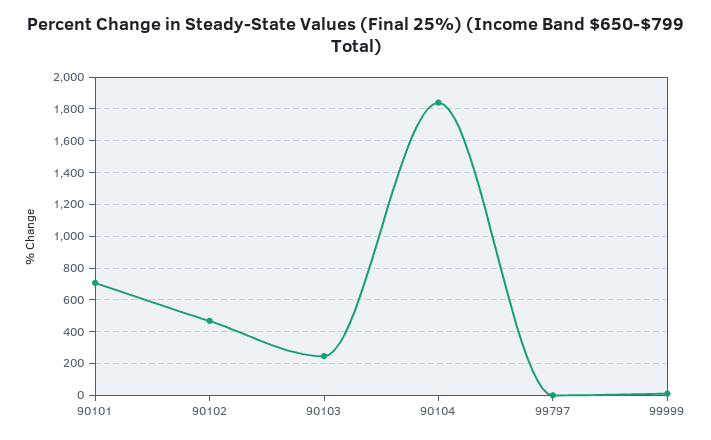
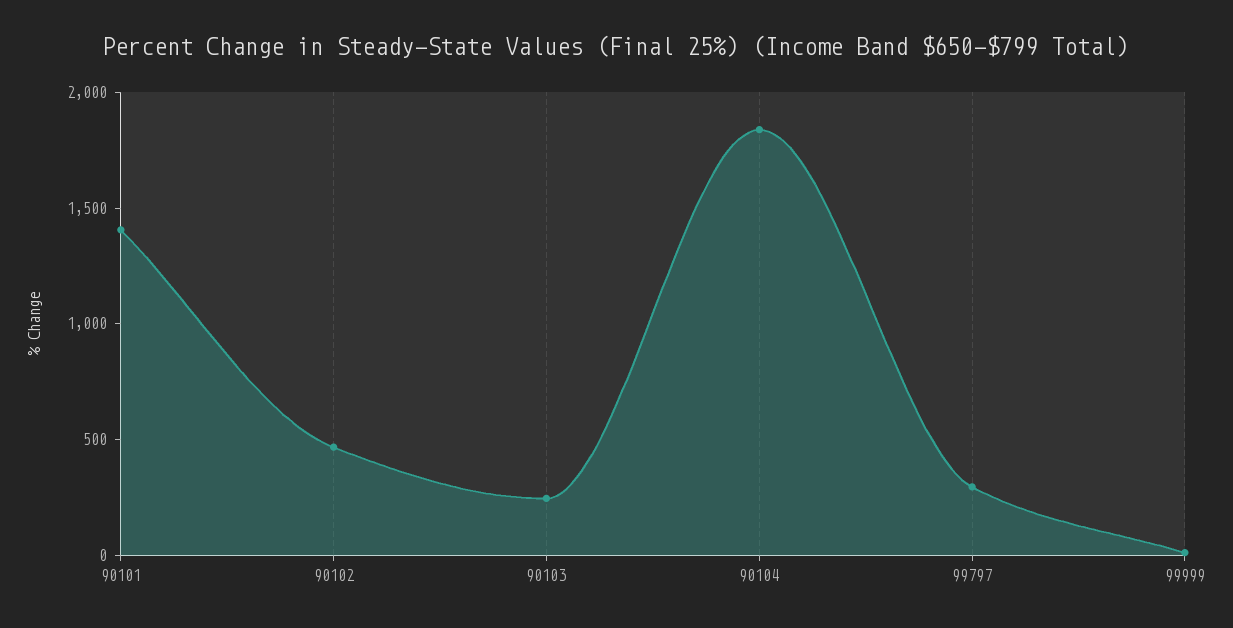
  {
-   "90101": 700,
+   "90101": 1400,
    "90102": 450,
    "90103": 250,
    "90104": 1850,
-   "99797": 0,
+   "99797": 300,
    "99999": 0
  }

